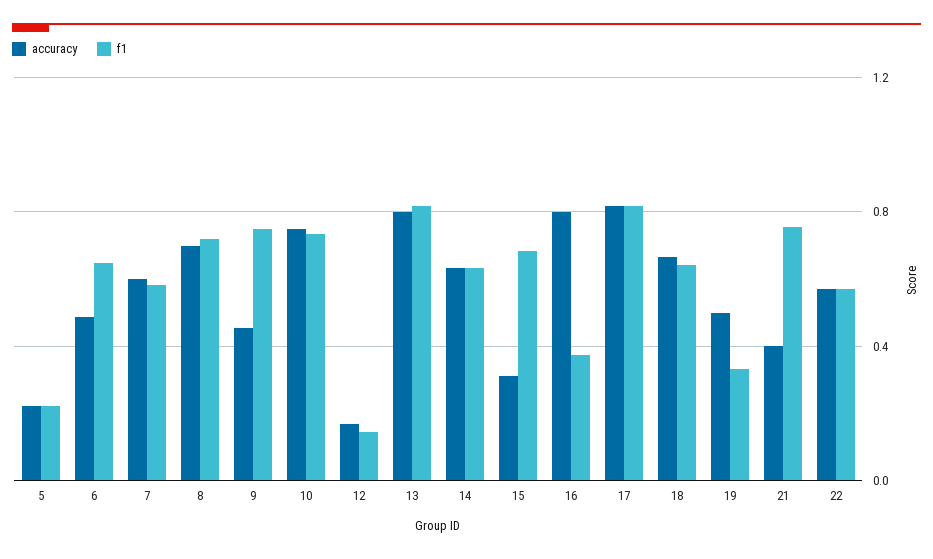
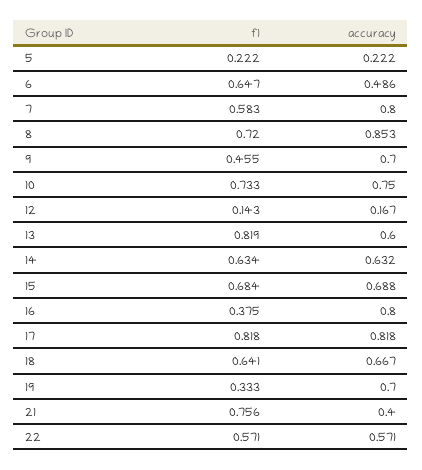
  {
    "accuracy": {
      "5": 0.222,
      "6": 0.486,
-     "7": 0.6,
+     "7": 0.8,
-     "8": 0.7,
+     "8": 0.853,
-     "9": 0.45,
+     "9": 0.7,
      "10": 0.75,
      "12": 0.167,
-     "13": 0.8,
+     "13": 0.6,
      "14": 0.632,
-     "15": 0.3,
+     "15": 0.688,
      "16": 0.8,
      "17": 0.818,
      "18": 0.667,
-     "19": 0.5,
+     "19": 0.7,
      "21": 0.4,
      "22": 0.571
    },
    "f1": {
      "5": 0.222,
      "6": 0.647,
      "7": 0.583,
      "8": 0.72,
-     "9": 0.75,
+     "9": 0.455,
      "10": 0.733,
      "12": 0.143,
      "13": 0.819,
      "14": 0.634,
      "15": 0.684,
      "16": 0.375,
      "17": 0.818,
      "18": 0.641,
      "19": 0.333,
      "21": 0.756,
      "22": 0.571
    }
  }

